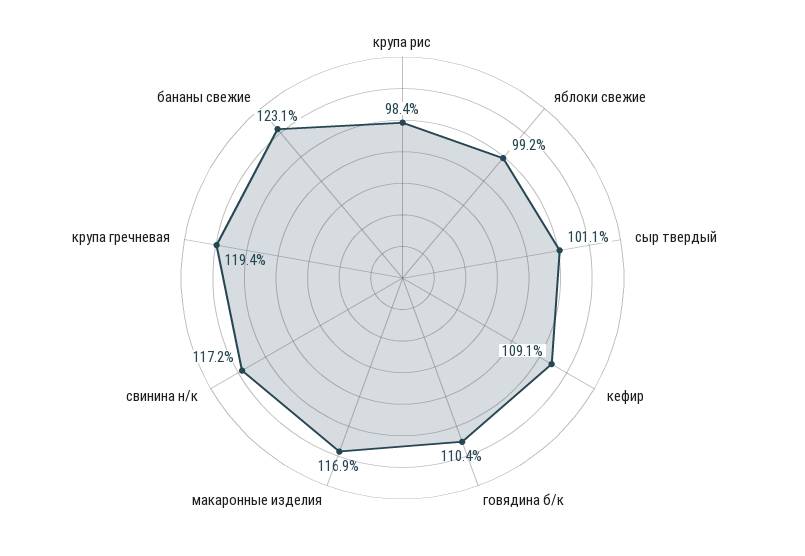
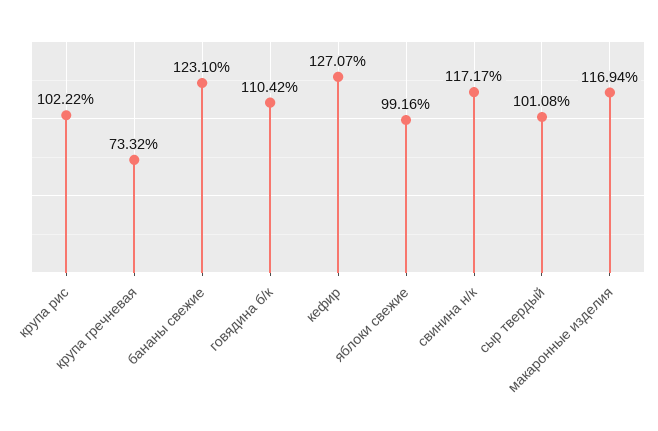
  {
-   "крупа рис": 98.4,
+   "крупа рис": 102.22,
    "яблоки свежие": 99.16,
    "сыр твердый": 101.08,
-   "кефир": 109.1,
+   "кефир": 127.07,
    "говядина б/к": 110.42,
    "макаронные изделия": 116.94,
    "свинина н/к": 117.17,
-   "крупа гречневая": 119.4,
+   "крупа гречневая": 73.32,
    "бананы свежие": 123.1
  }

